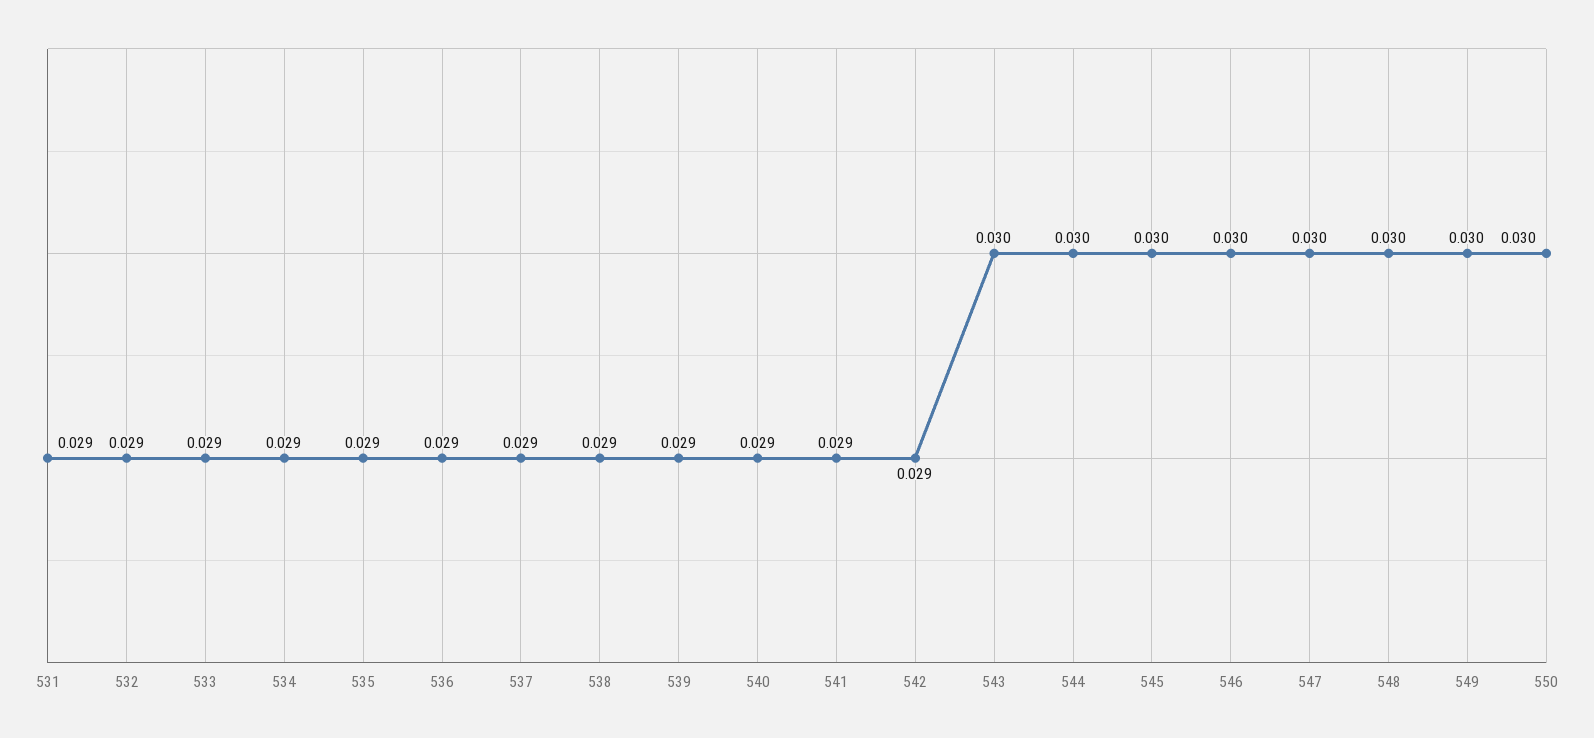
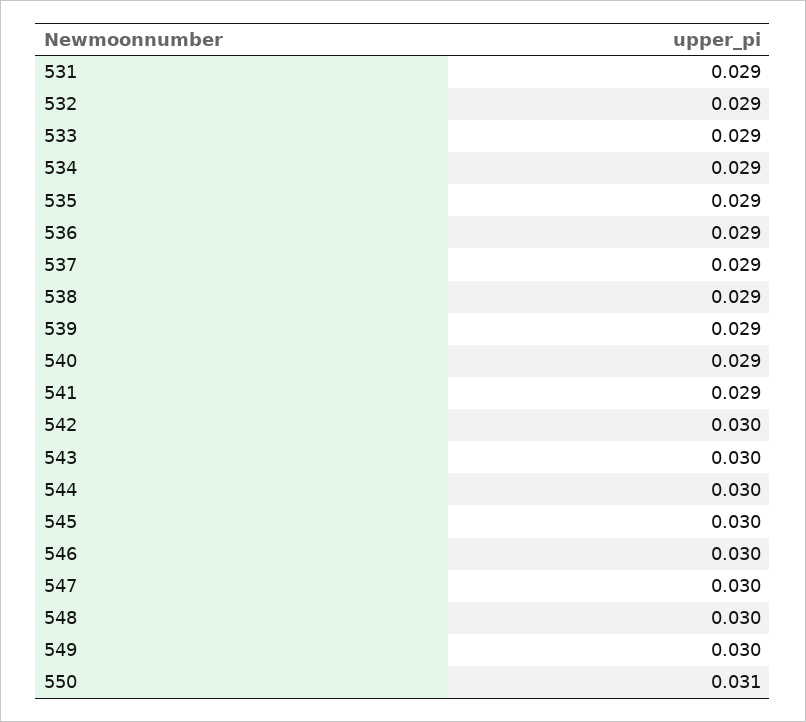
  {
    "531": 0.029,
    "532": 0.029,
    "533": 0.029,
    "534": 0.029,
    "535": 0.029,
    "536": 0.029,
    "537": 0.029,
    "538": 0.029,
    "539": 0.029,
    "540": 0.029,
    "541": 0.029,
-   "542": 0.029,
+   "542": 0.03,
    "543": 0.03,
    "544": 0.03,
    "545": 0.03,
    "546": 0.03,
    "547": 0.03,
    "548": 0.03,
    "549": 0.03,
-   "550": 0.03
+   "550": 0.031
  }

